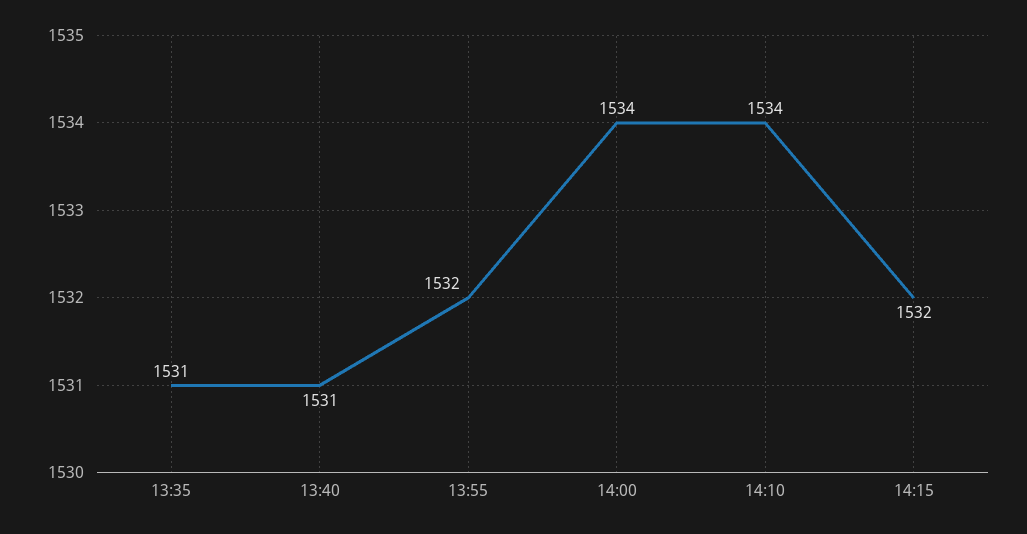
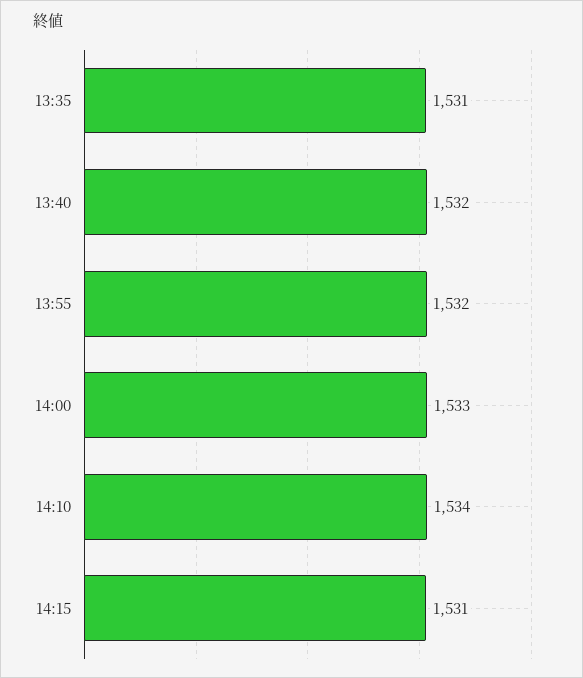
  {
    "13:35": 1531,
-   "13:40": 1531,
+   "13:40": 1532,
    "13:55": 1532,
-   "14:00": 1534,
+   "14:00": 1533,
    "14:10": 1534,
-   "14:15": 1532
+   "14:15": 1531
  }

